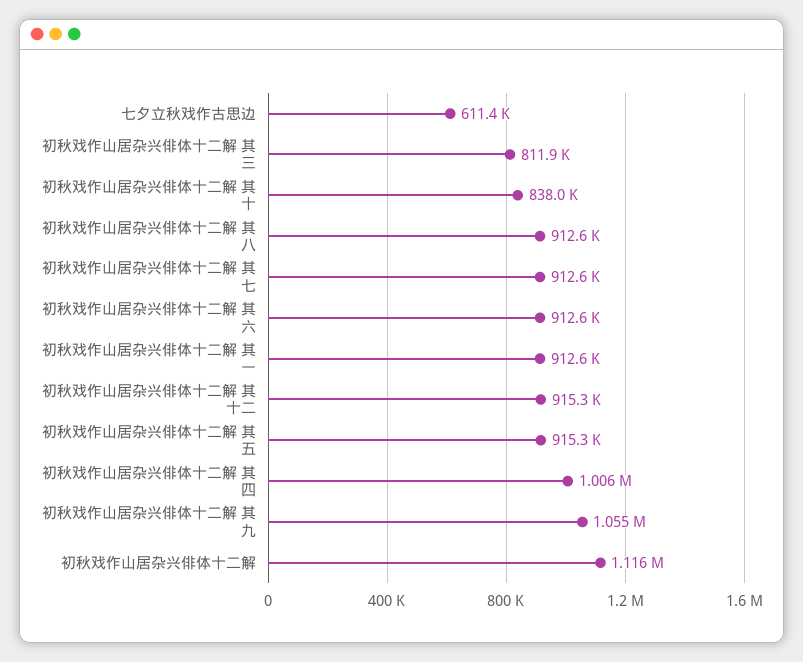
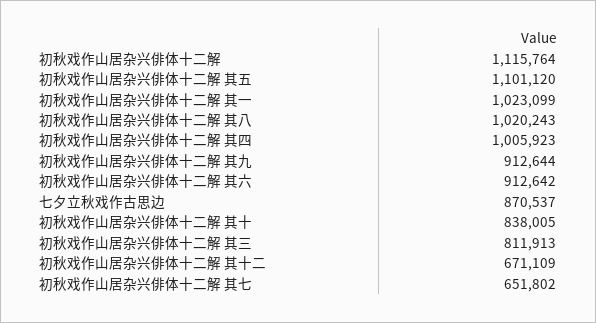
  {
-   "七夕立秋戏作古思边": 611400,
+   "七夕立秋戏作古思边": 870537,
    "初秋戏作山居杂兴俳体十二解 其三": 811913,
    "初秋戏作山居杂兴俳体十二解 其十": 838005,
-   "初秋戏作山居杂兴俳体十二解 其八": 912600,
+   "初秋戏作山居杂兴俳体十二解 其八": 1020243,
-   "初秋戏作山居杂兴俳体十二解 其七": 912600,
+   "初秋戏作山居杂兴俳体十二解 其七": 651802,
    "初秋戏作山居杂兴俳体十二解 其六": 912642,
-   "初秋戏作山居杂兴俳体十二解 其一": 912600,
+   "初秋戏作山居杂兴俳体十二解 其一": 1023099,
-   "初秋戏作山居杂兴俳体十二解 其十二": 915300,
+   "初秋戏作山居杂兴俳体十二解 其十二": 671109,
-   "初秋戏作山居杂兴俳体十二解 其五": 915300,
+   "初秋戏作山居杂兴俳体十二解 其五": 1101120,
    "初秋戏作山居杂兴俳体十二解 其四": 1005923,
-   "初秋戏作山居杂兴俳体十二解 其九": 1055000,
+   "初秋戏作山居杂兴俳体十二解 其九": 912644,
    "初秋戏作山居杂兴俳体十二解": 1115764
  }

